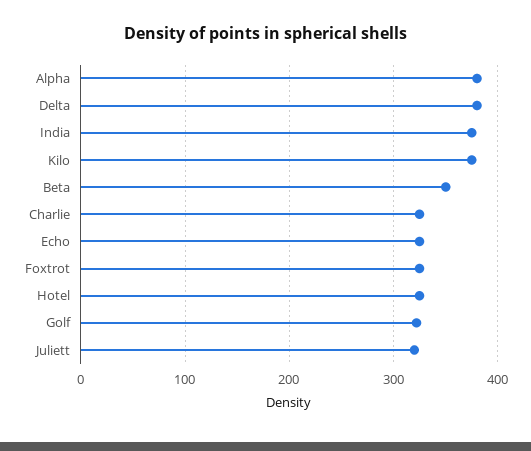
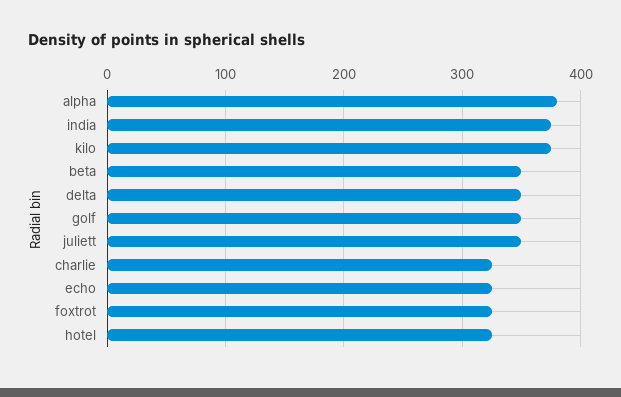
  {
    "Alpha": 380,
-   "Delta": 380,
+   "Delta": 350,
    "India": 380,
    "Kilo": 380,
    "Beta": 350,
    "Charlie": 330,
    "Echo": 330,
    "Foxtrot": 330,
    "Hotel": 330,
-   "Golf": 320,
+   "Golf": 350,
-   "Juliett": 320
+   "Juliett": 350
  }

